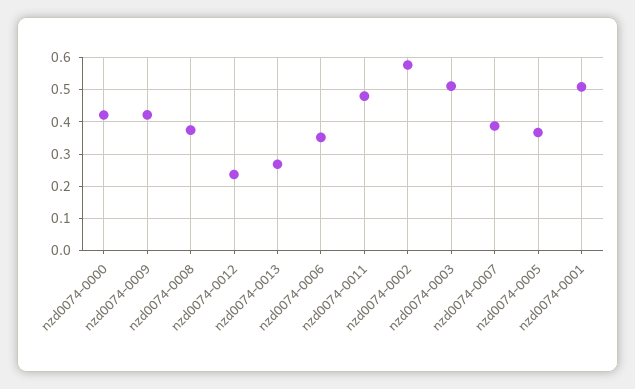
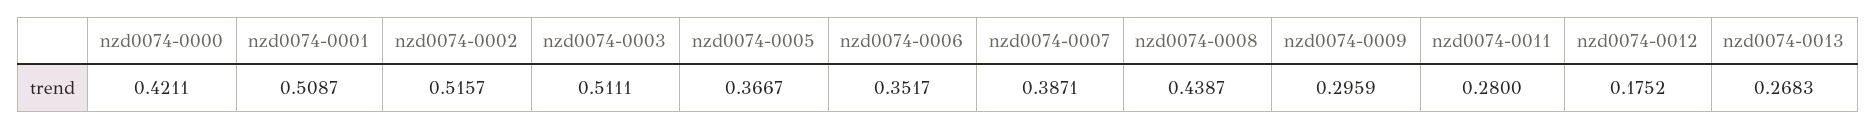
  {
    "nzd0074-0000": 0.4211,
-   "nzd0074-0009": 0.42,
+   "nzd0074-0009": 0.2959,
-   "nzd0074-0008": 0.38,
+   "nzd0074-0008": 0.4387,
-   "nzd0074-0012": 0.24,
+   "nzd0074-0012": 0.1752,
    "nzd0074-0013": 0.2683,
    "nzd0074-0006": 0.3517,
-   "nzd0074-0011": 0.48,
+   "nzd0074-0011": 0.28,
-   "nzd0074-0002": 0.58,
+   "nzd0074-0002": 0.5157,
    "nzd0074-0003": 0.5111,
    "nzd0074-0007": 0.3871,
    "nzd0074-0005": 0.3667,
    "nzd0074-0001": 0.5087
  }

